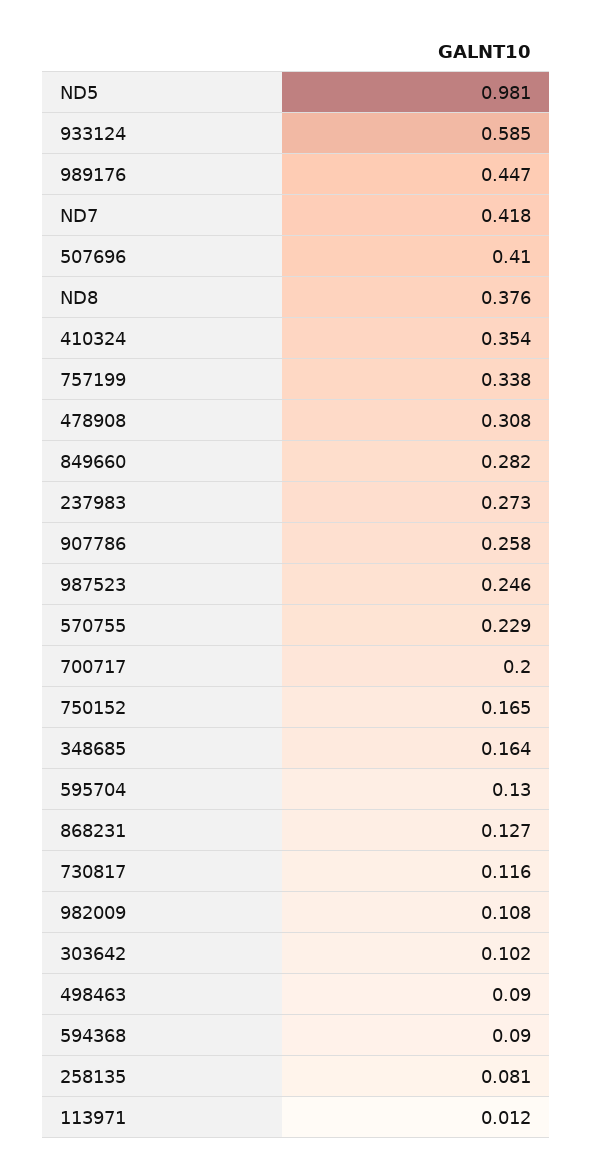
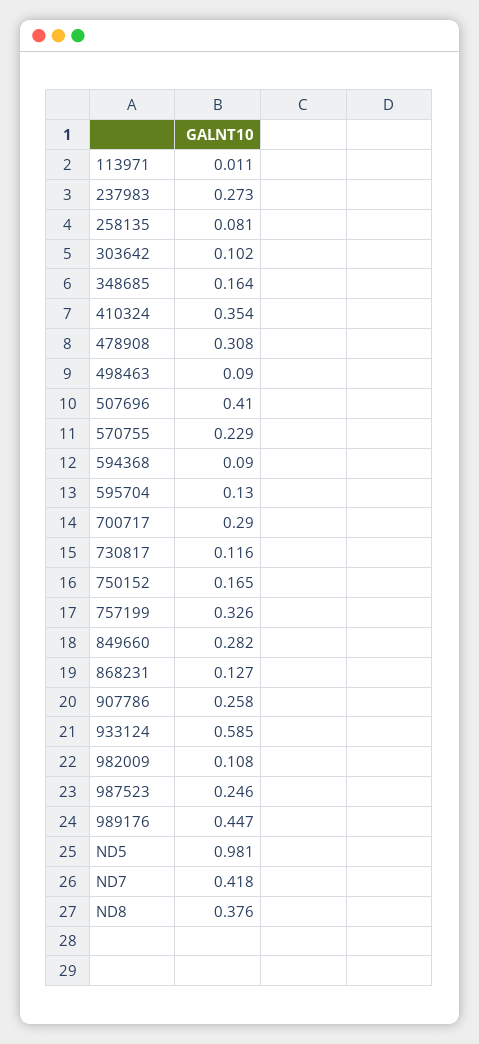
  {
    "ND5": 0.981,
    "933124": 0.585,
    "989176": 0.447,
    "ND7": 0.418,
    "507696": 0.41,
    "ND8": 0.376,
    "410324": 0.354,
-   "757199": 0.338,
+   "757199": 0.326,
    "478908": 0.308,
    "849660": 0.282,
    "237983": 0.273,
    "907786": 0.258,
    "987523": 0.246,
    "570755": 0.229,
-   "700717": 0.2,
+   "700717": 0.29,
    "750152": 0.165,
    "348685": 0.164,
    "595704": 0.13,
    "868231": 0.127,
    "730817": 0.116,
    "982009": 0.108,
    "303642": 0.102,
    "498463": 0.09,
    "594368": 0.09,
    "258135": 0.081,
-   "113971": 0.012
+   "113971": 0.011
  }

